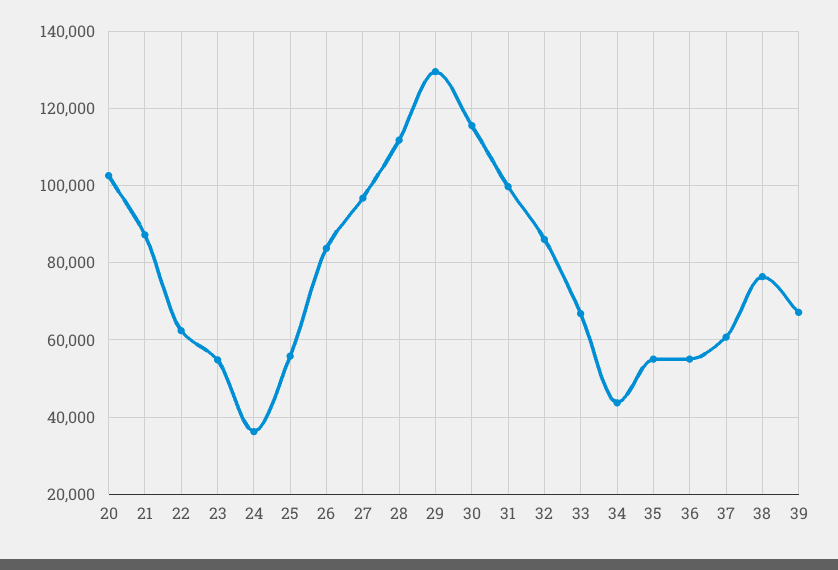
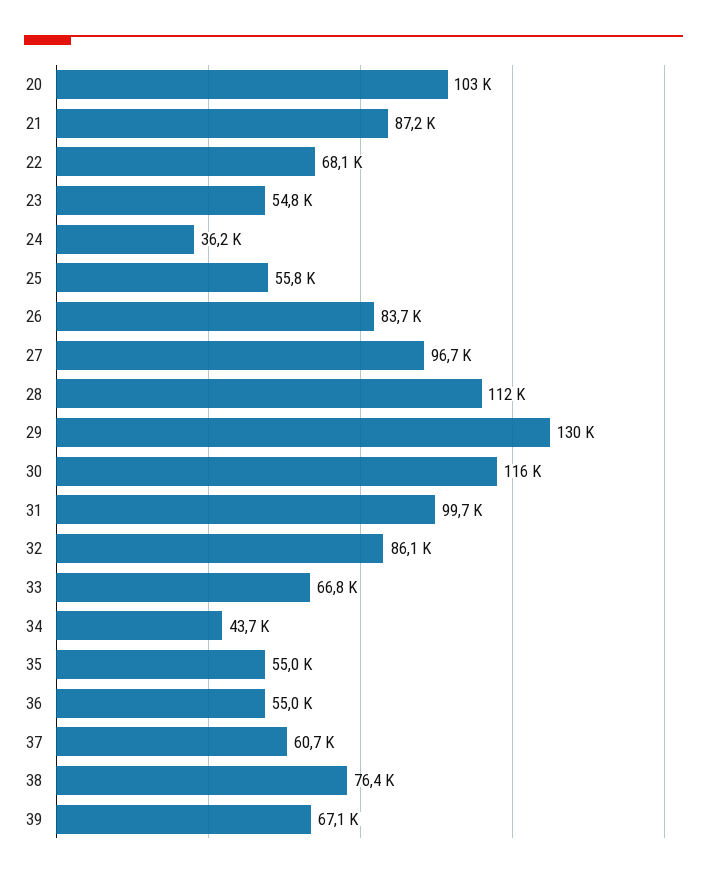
  {
    "20": 103000,
    "21": 87200,
-   "22": 62000,
+   "22": 68100,
    "23": 54800,
    "24": 36200,
    "25": 55800,
    "26": 83700,
    "27": 96700,
    "28": 112000,
    "29": 130000,
    "30": 116000,
    "31": 99700,
    "32": 86100,
    "33": 66800,
    "34": 43700,
    "35": 55000,
    "36": 55000,
    "37": 60700,
    "38": 76400,
    "39": 67100
  }

